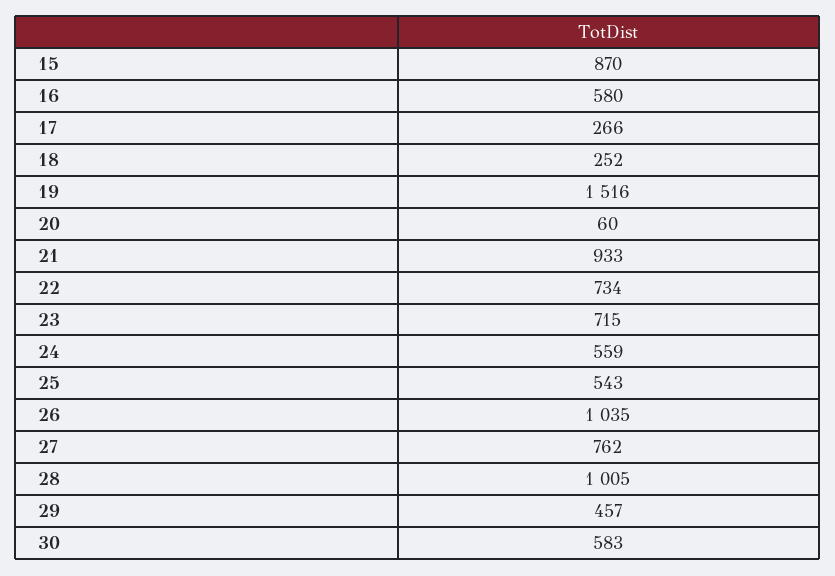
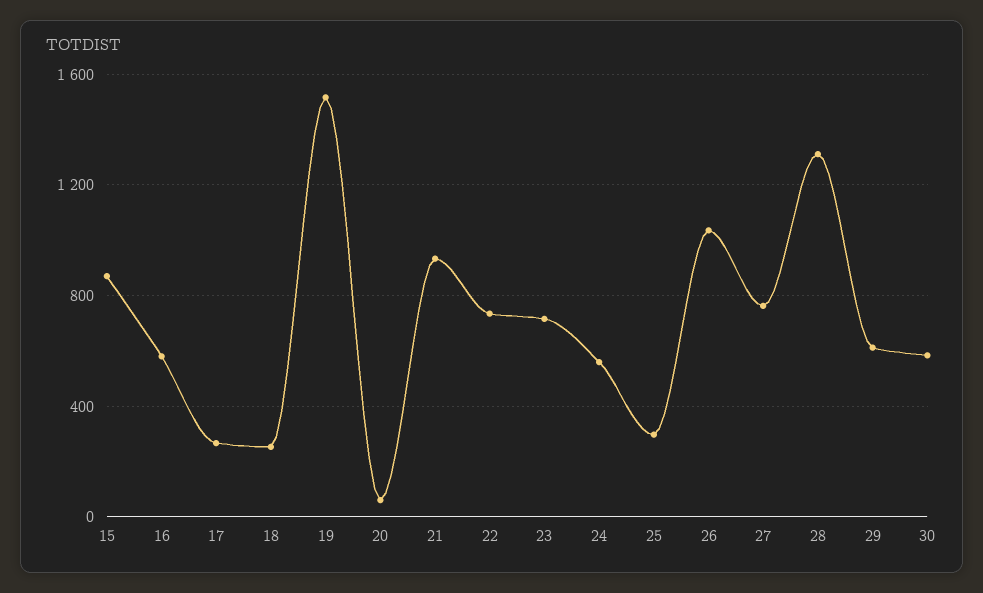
  {
    "15": 870,
    "16": 580,
    "17": 266,
    "18": 252,
    "19": 1516,
    "20": 60,
    "21": 933,
    "22": 734,
    "23": 715,
    "24": 559,
-   "25": 543,
+   "25": 300,
    "26": 1035,
    "27": 762,
-   "28": 1005,
+   "28": 1300,
-   "29": 457,
+   "29": 600,
    "30": 583
  }

